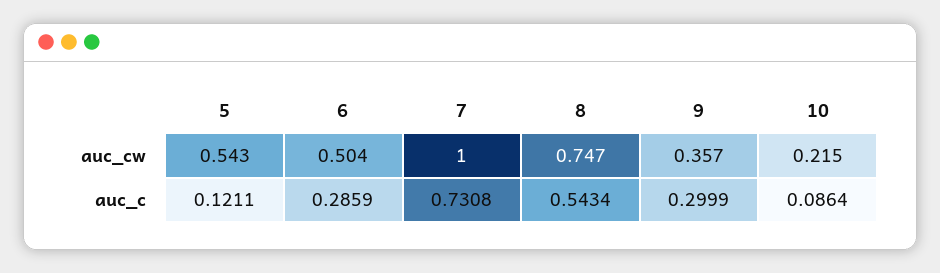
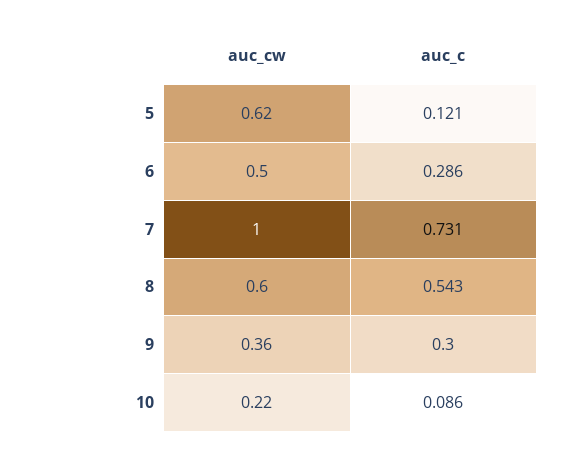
  {
    "5": {
-     "auc_cw": 0.543,
+     "auc_cw": 0.62,
      "auc_c": 0.1211
    },
    "6": {
      "auc_cw": 0.504,
      "auc_c": 0.2859
    },
    "7": {
      "auc_cw": 1,
      "auc_c": 0.7308
    },
    "8": {
-     "auc_cw": 0.747,
+     "auc_cw": 0.6,
      "auc_c": 0.5434
    },
    "9": {
      "auc_cw": 0.357,
      "auc_c": 0.2999
    },
    "10": {
      "auc_cw": 0.215,
      "auc_c": 0.0864
    }
  }

